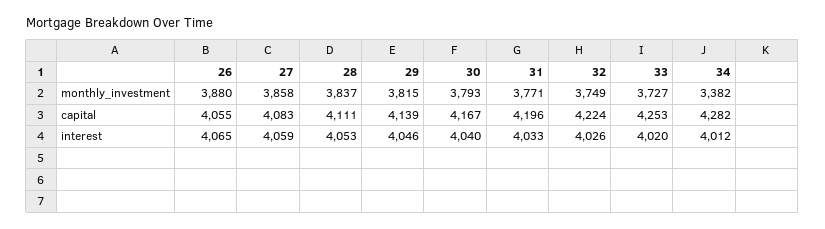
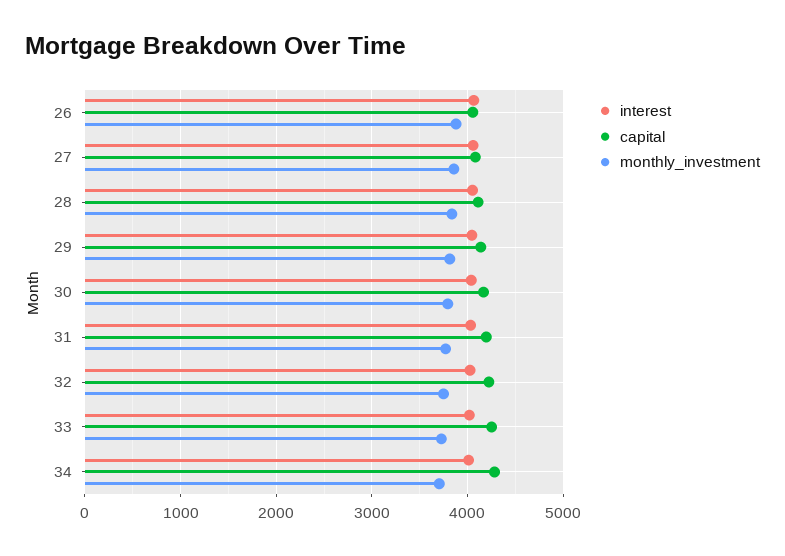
  {
    "monthly_investment": {
      "26": 3880,
      "27": 3858,
      "28": 3837,
      "29": 3815,
      "30": 3793,
      "31": 3771,
      "32": 3749,
      "33": 3727,
-     "34": 3382
+     "34": 3700
    },
    "capital": {
      "26": 4055,
      "27": 4083,
      "28": 4111,
      "29": 4139,
      "30": 4167,
      "31": 4196,
      "32": 4224,
      "33": 4253,
      "34": 4282
    },
    "interest": {
      "26": 4065,
      "27": 4059,
      "28": 4053,
      "29": 4046,
      "30": 4040,
      "31": 4033,
      "32": 4026,
      "33": 4020,
      "34": 4012
    }
  }

